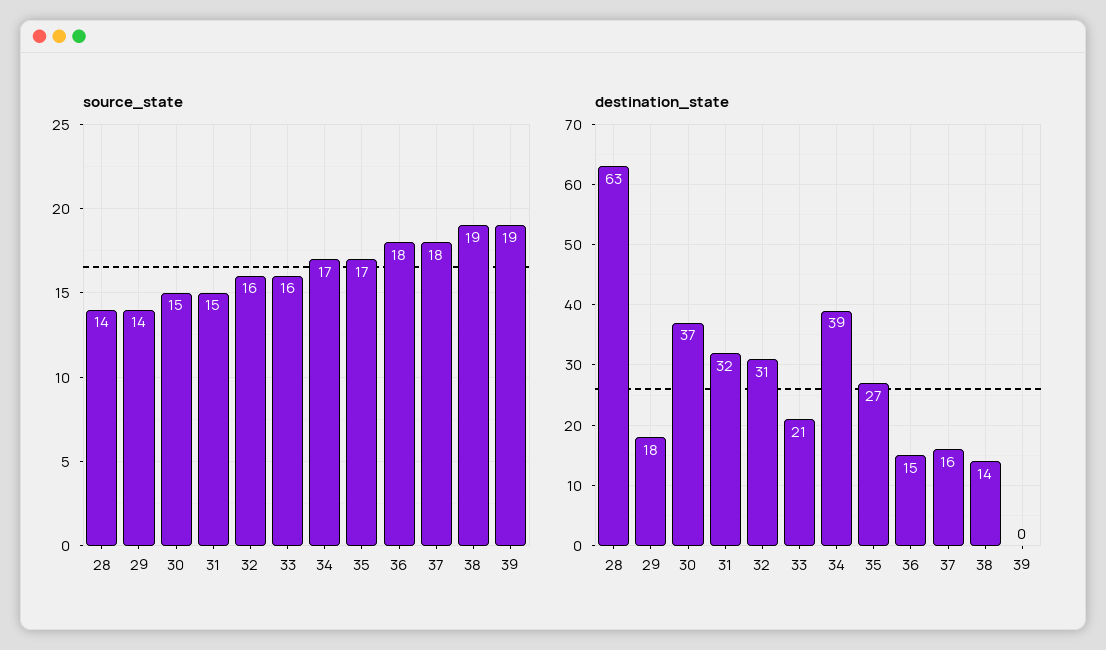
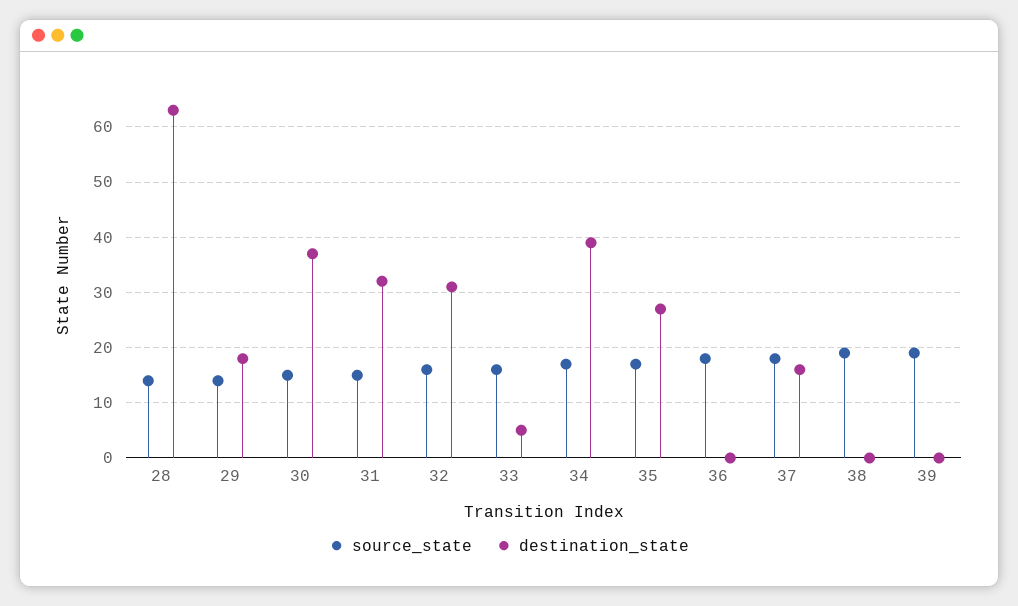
  {
    "source_state": {
      "28": 14,
      "29": 14,
      "30": 15,
      "31": 15,
      "32": 16,
      "33": 16,
      "34": 17,
      "35": 17,
      "36": 18,
      "37": 18,
      "38": 19,
      "39": 19
    },
    "destination_state": {
      "28": 63,
      "29": 18,
      "30": 37,
      "31": 32,
      "32": 31,
-     "33": 21,
+     "33": 5,
      "34": 39,
      "35": 27,
-     "36": 15,
+     "36": 0,
      "37": 16,
-     "38": 14,
+     "38": 0,
      "39": 0
    }
  }

